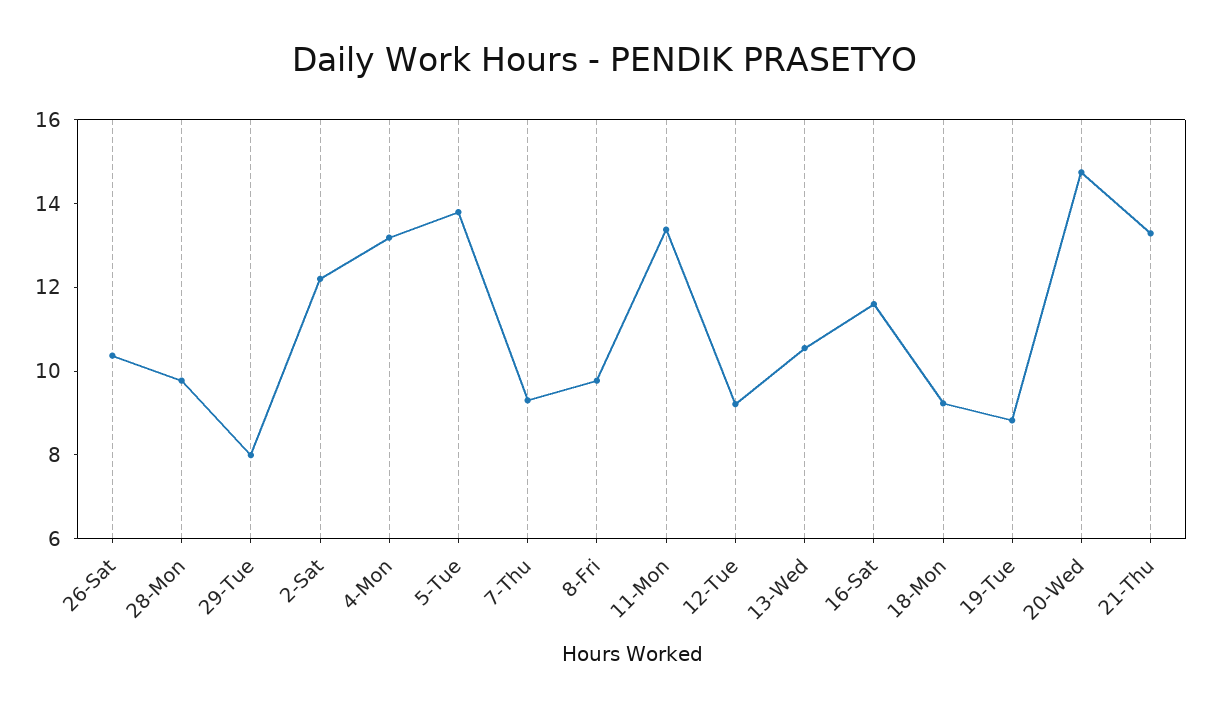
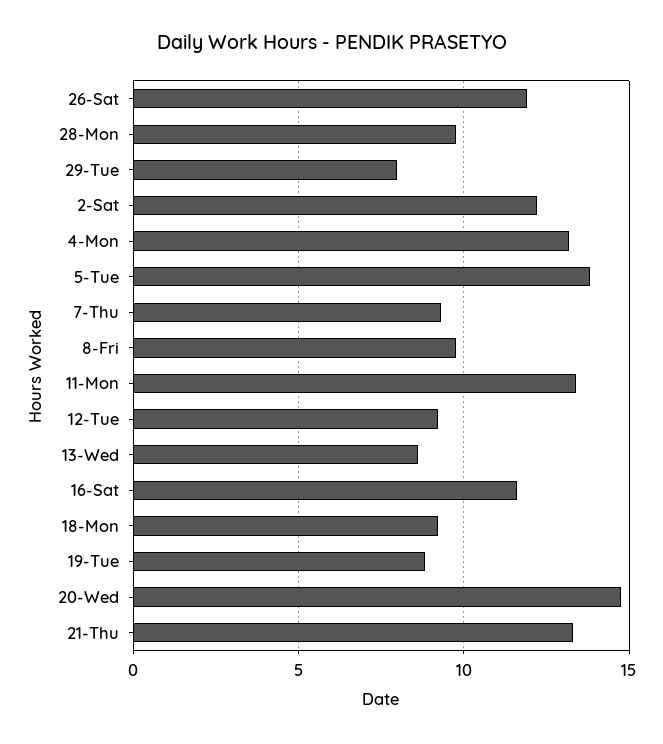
  {
-   "26-Sat": 10.5,
+   "26-Sat": 12,
    "28-Mon": 10,
    "29-Tue": 8,
    "2-Sat": 12,
    "4-Mon": 13,
    "5-Tue": 14,
    "7-Thu": 9.5,
    "8-Fri": 10,
    "11-Mon": 13.5,
    "12-Tue": 9,
-   "13-Wed": 10.5,
+   "13-Wed": 8.5,
    "16-Sat": 11.5,
    "18-Mon": 9,
    "19-Tue": 9,
    "20-Wed": 15,
    "21-Thu": 13.5
  }

